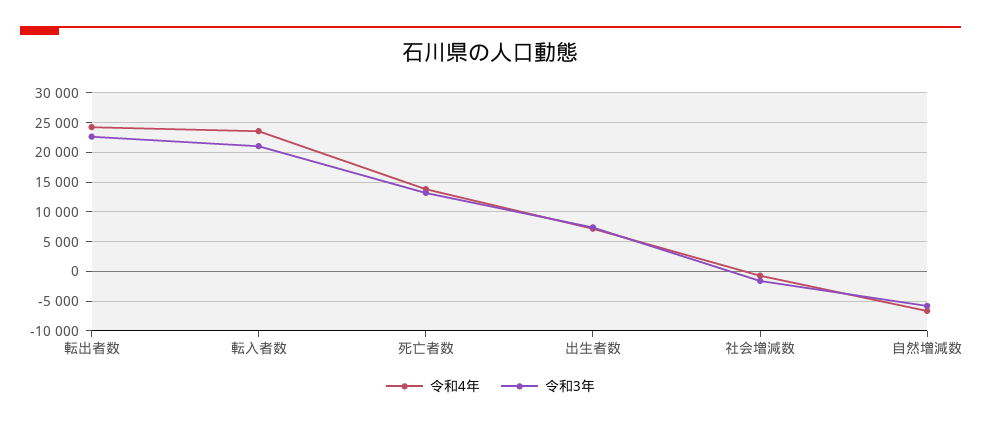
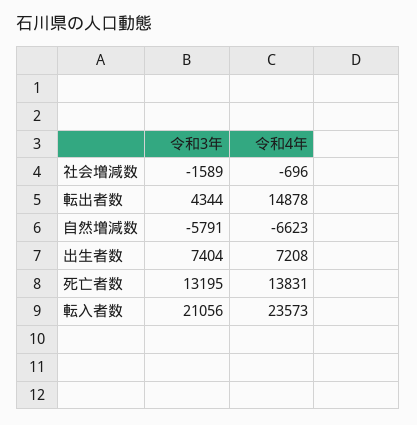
  {
    "令和4年": {
-     "転出者数": 25000,
+     "転出者数": 14878,
      "転入者数": 23573,
      "死亡者数": 13831,
      "出生者数": 7208,
      "社会増減数": -696,
      "自然増減数": -6623
    },
    "令和3年": {
-     "転出者数": 22500,
+     "転出者数": 4344,
      "転入者数": 21056,
      "死亡者数": 13195,
      "出生者数": 7404,
      "社会増減数": -1589,
      "自然増減数": -5791
    }
  }

